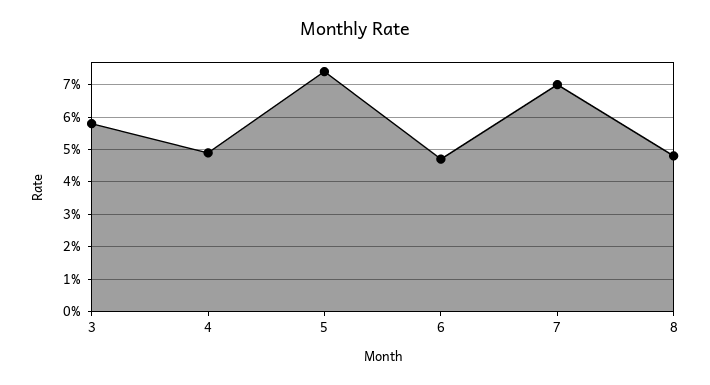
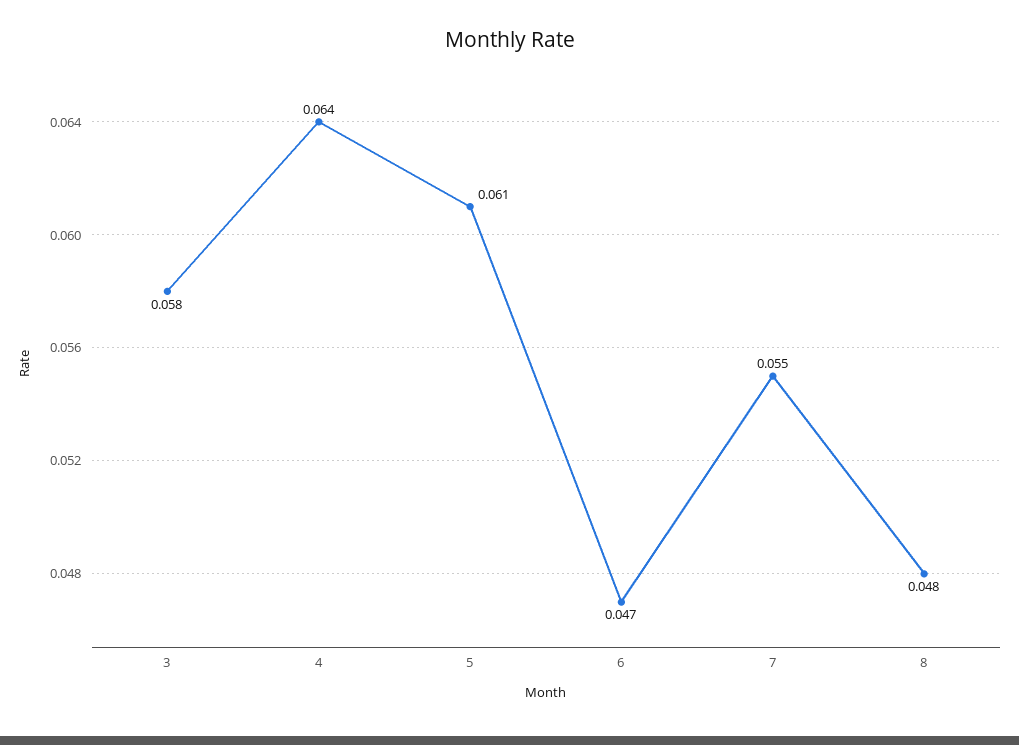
  {
    "3": 0.058,
-   "4": 0.05,
+   "4": 0.064,
-   "5": 0.075,
+   "5": 0.061,
    "6": 0.047,
-   "7": 0.07,
+   "7": 0.055,
    "8": 0.048
  }

